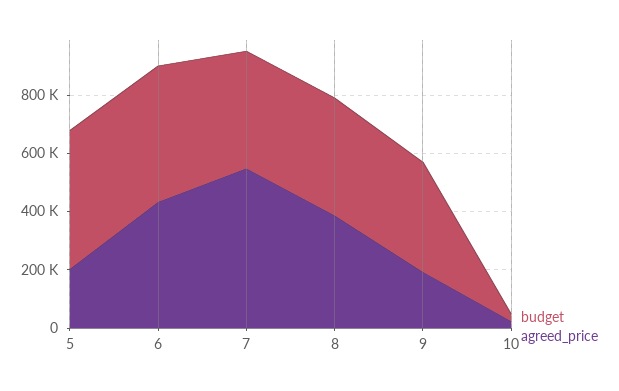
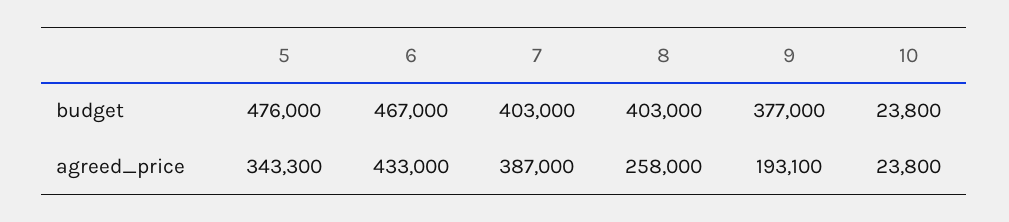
  {
    "budget": {
      "5": 476000,
      "6": 467000,
      "7": 403000,
      "8": 403000,
      "9": 377000,
      "10": 23800
    },
    "agreed_price": {
-     "5": 200000,
+     "5": 343300,
      "6": 433000,
-     "7": 550000,
+     "7": 387000,
-     "8": 400000,
+     "8": 258000,
      "9": 193100,
      "10": 23800
    }
  }

